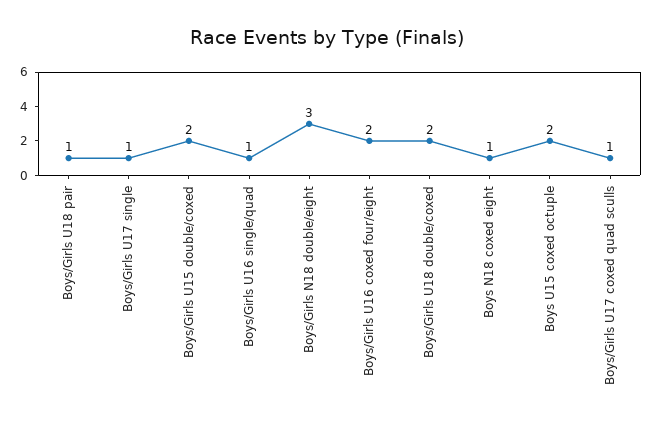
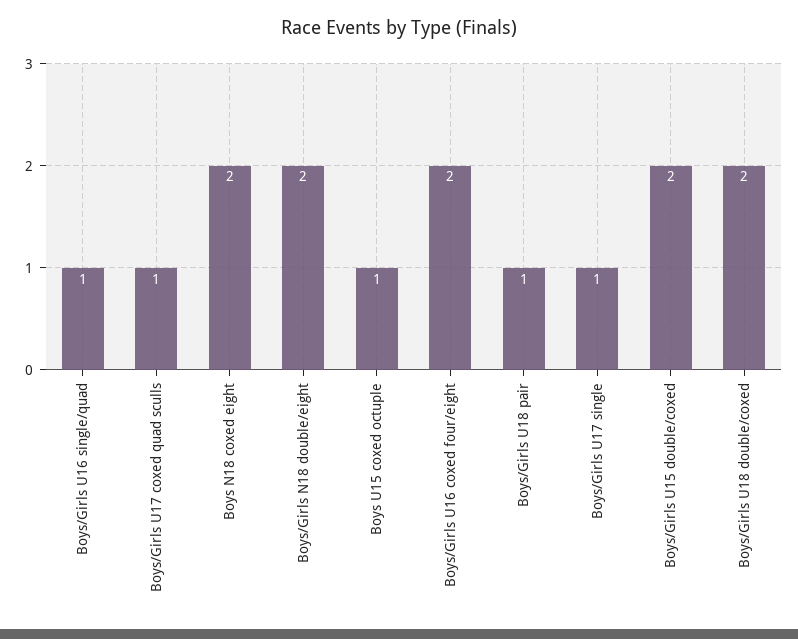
  {
    "Boys/Girls U18 pair": 1,
    "Boys/Girls U17 single": 1,
    "Boys/Girls U15 double/coxed": 2,
    "Boys/Girls U16 single/quad": 1,
-   "Boys/Girls N18 double/eight": 3,
+   "Boys/Girls N18 double/eight": 2,
    "Boys/Girls U16 coxed four/eight": 2,
    "Boys/Girls U18 double/coxed": 2,
-   "Boys N18 coxed eight": 1,
+   "Boys N18 coxed eight": 2,
-   "Boys U15 coxed octuple": 2,
+   "Boys U15 coxed octuple": 1,
    "Boys/Girls U17 coxed quad sculls": 1
  }

